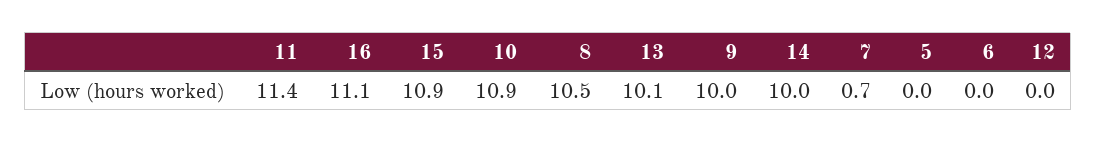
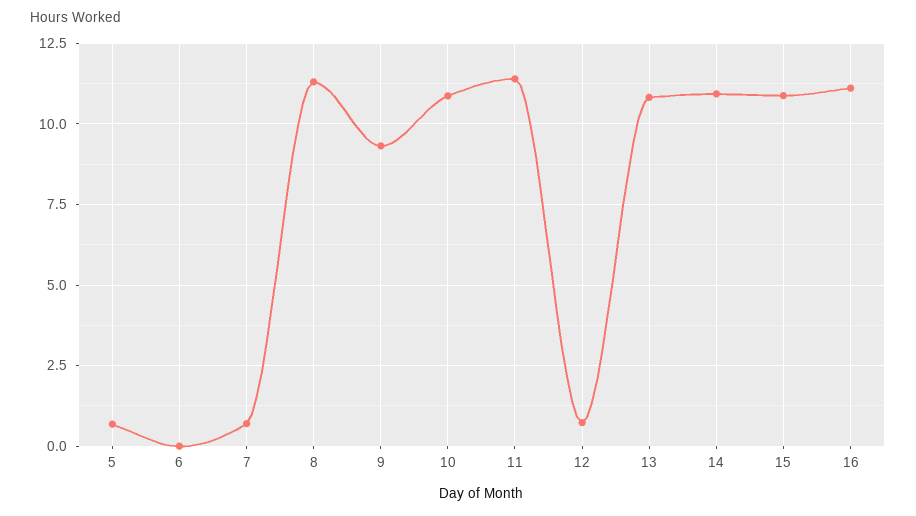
  {
    "11": 11.4,
    "16": 11.1,
    "15": 10.9,
    "10": 10.9,
-   "8": 10.5,
+   "8": 11.25,
-   "13": 10.1,
+   "13": 10.75,
-   "9": 10,
+   "9": 9.25,
-   "14": 10,
+   "14": 11,
    "7": 0.7,
-   "5": 0,
+   "5": 0.75,
    "6": 0,
-   "12": 0
+   "12": 0.75
  }

